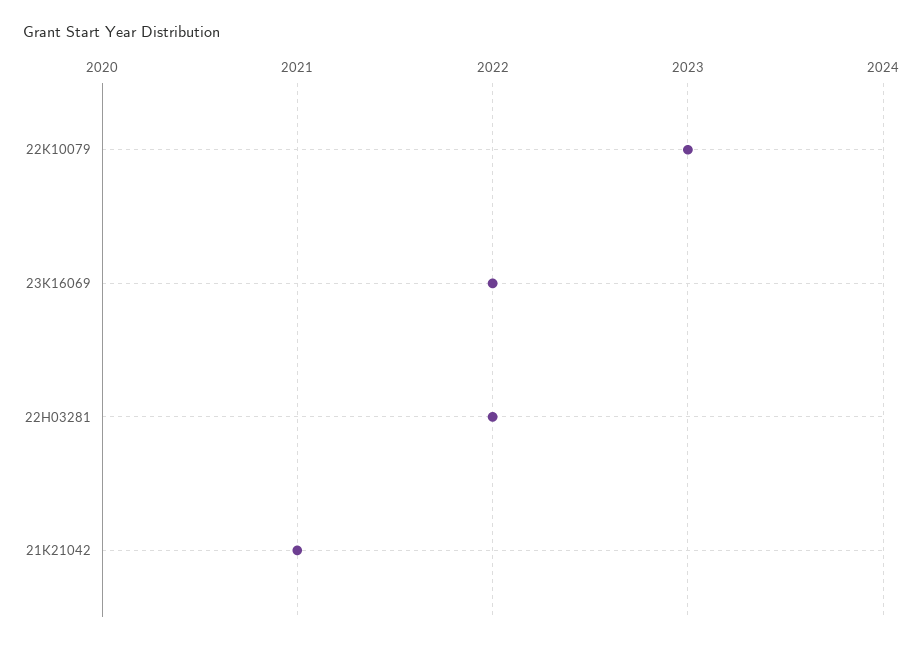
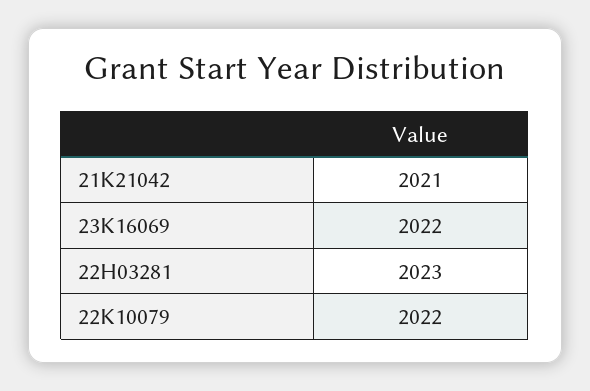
  {
-   "22K10079": 2023,
+   "22K10079": 2022,
    "23K16069": 2022,
-   "22H03281": 2022,
+   "22H03281": 2023,
    "21K21042": 2021
  }

